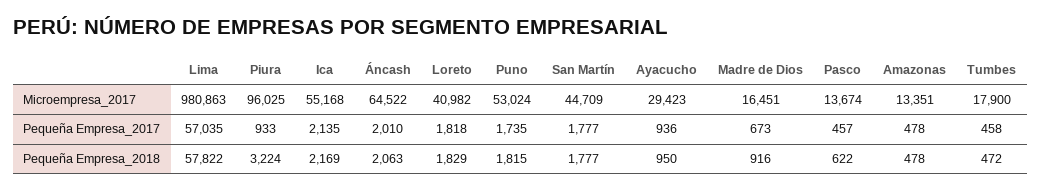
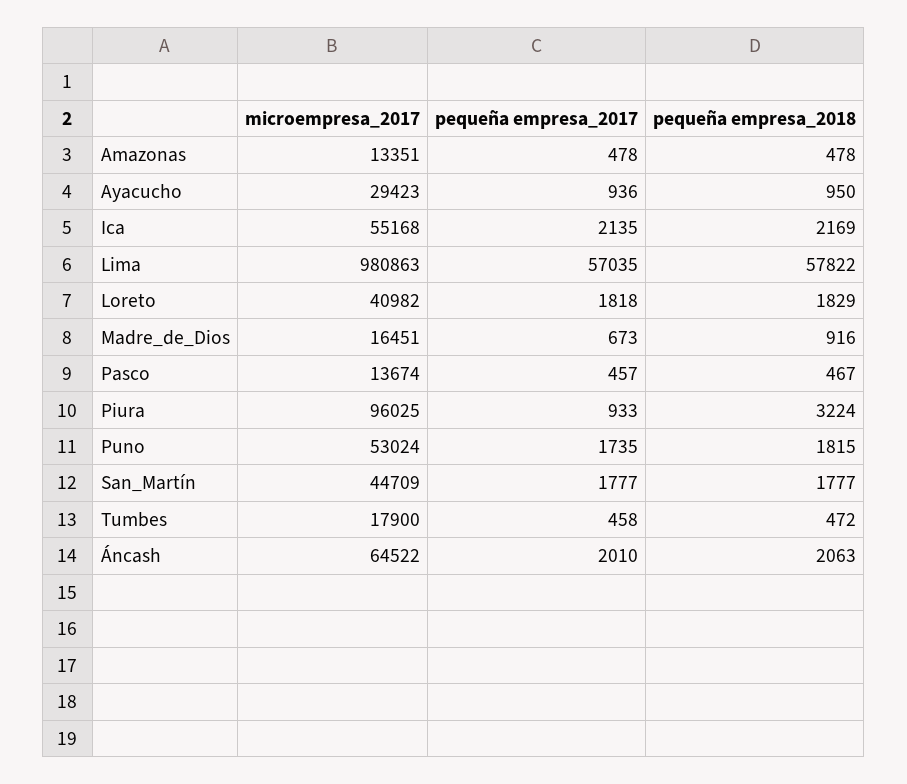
  {
    "Lima": {
      "Microempresa_2017": 980863,
      "Pequeña Empresa_2017": 57035,
      "Pequeña Empresa_2018": 57822
    },
    "Piura": {
      "Microempresa_2017": 96025,
      "Pequeña Empresa_2017": 933,
      "Pequeña Empresa_2018": 3224
    },
    "Ica": {
      "Microempresa_2017": 55168,
      "Pequeña Empresa_2017": 2135,
      "Pequeña Empresa_2018": 2169
    },
    "Áncash": {
      "Microempresa_2017": 64522,
      "Pequeña Empresa_2017": 2010,
      "Pequeña Empresa_2018": 2063
    },
    "Loreto": {
      "Microempresa_2017": 40982,
      "Pequeña Empresa_2017": 1818,
      "Pequeña Empresa_2018": 1829
    },
    "Puno": {
      "Microempresa_2017": 53024,
      "Pequeña Empresa_2017": 1735,
      "Pequeña Empresa_2018": 1815
    },
    "San Martín": {
      "Microempresa_2017": 44709,
      "Pequeña Empresa_2017": 1777,
      "Pequeña Empresa_2018": 1777
    },
    "Ayacucho": {
      "Microempresa_2017": 29423,
      "Pequeña Empresa_2017": 936,
      "Pequeña Empresa_2018": 950
    },
    "Madre de Dios": {
      "Microempresa_2017": 16451,
      "Pequeña Empresa_2017": 673,
      "Pequeña Empresa_2018": 916
    },
    "Pasco": {
      "Microempresa_2017": 13674,
      "Pequeña Empresa_2017": 457,
-     "Pequeña Empresa_2018": 622
+     "Pequeña Empresa_2018": 467
    },
    "Amazonas": {
      "Microempresa_2017": 13351,
      "Pequeña Empresa_2017": 478,
      "Pequeña Empresa_2018": 478
    },
    "Tumbes": {
      "Microempresa_2017": 17900,
      "Pequeña Empresa_2017": 458,
      "Pequeña Empresa_2018": 472
    }
  }

